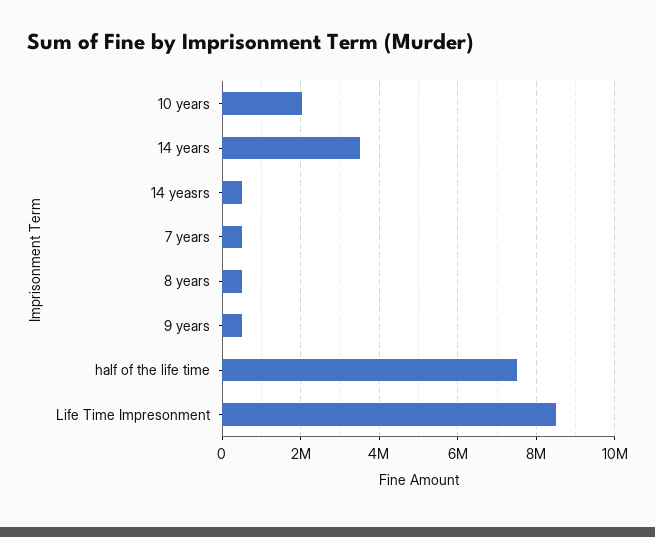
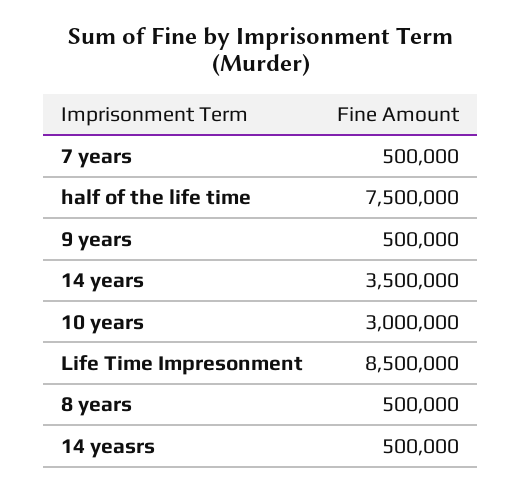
  {
-   "10 years": 2000000,
+   "10 years": 3000000,
    "14 years": 3500000,
    "14 yeasrs": 500000,
    "7 years": 500000,
    "8 years": 500000,
    "9 years": 500000,
    "half of the life time": 7500000,
    "Life Time Impresonment": 8500000
  }

